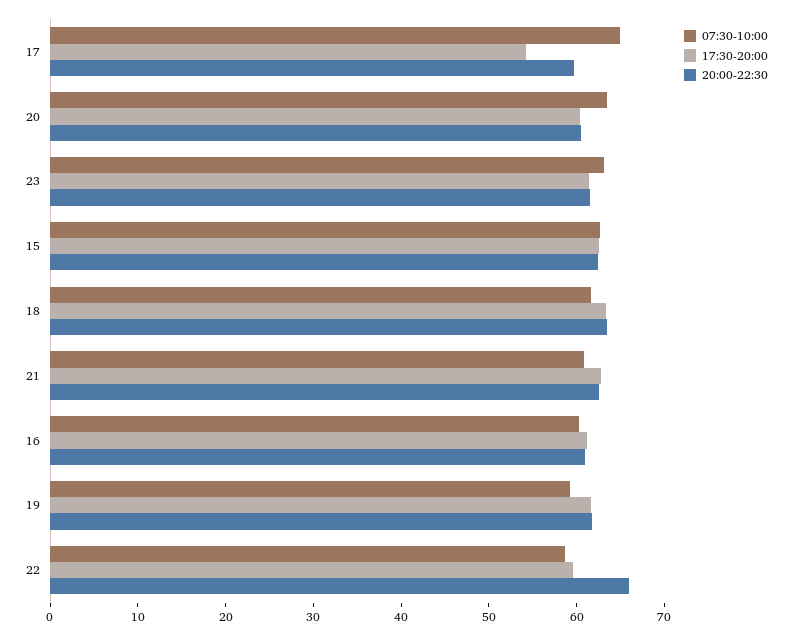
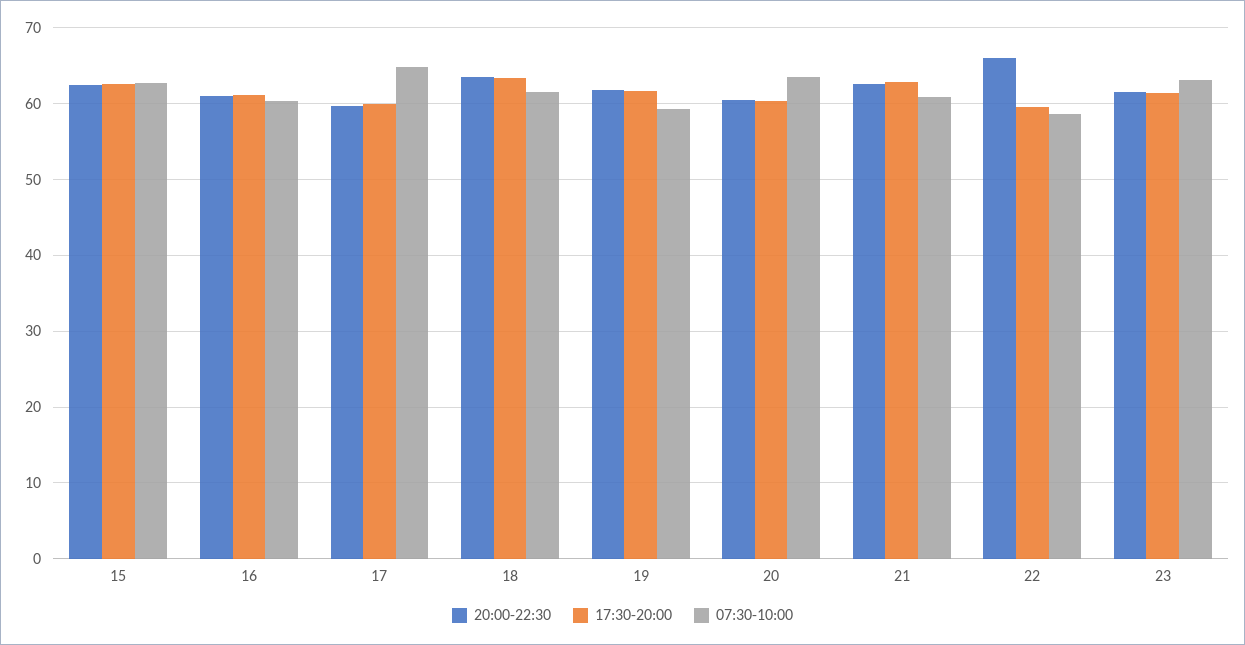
  {
    "07:30-10:00": {
      "17": 65,
      "20": 64,
      "23": 63,
      "15": 63,
      "18": 62,
      "21": 61,
      "16": 60,
      "19": 59,
      "22": 59
    },
    "17:30-20:00": {
-     "17": 54,
+     "17": 60,
      "20": 60,
      "23": 61,
      "15": 63,
      "18": 63,
      "21": 63,
      "16": 61,
      "19": 62,
      "22": 60
    },
    "20:00-22:30": {
      "17": 60,
      "20": 61,
      "23": 62,
      "15": 62,
      "18": 64,
      "21": 63,
      "16": 61,
      "19": 62,
      "22": 66
    }
  }

